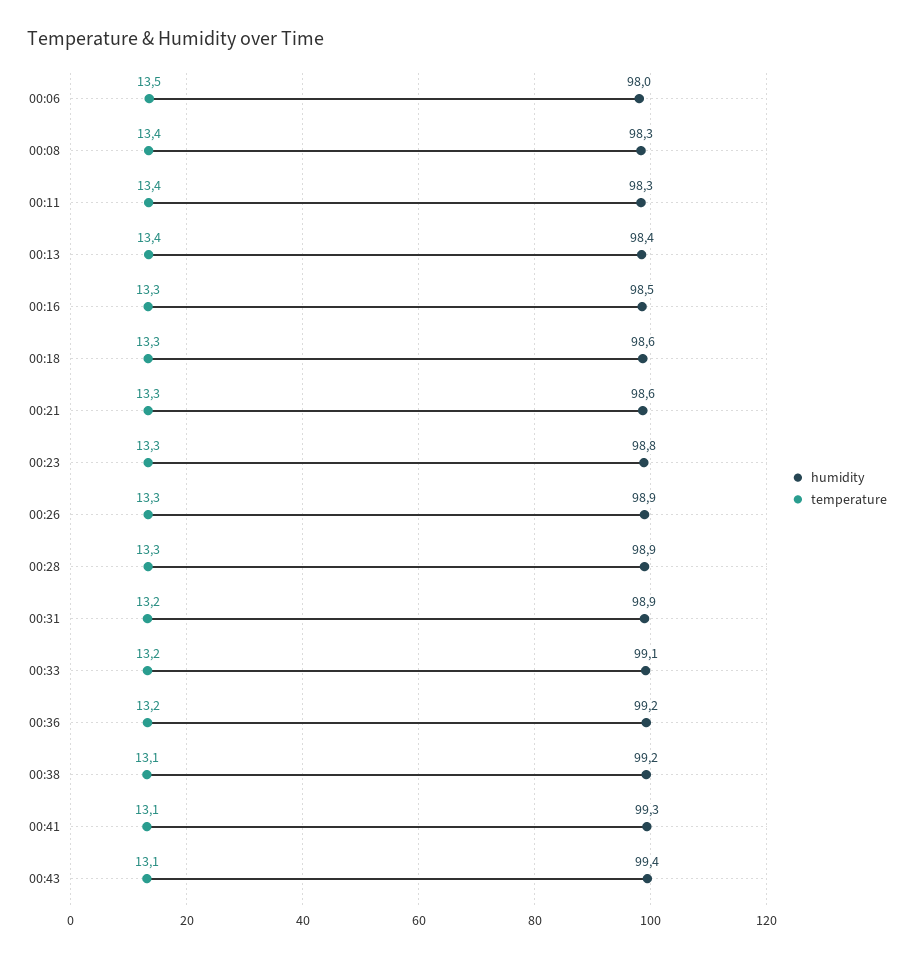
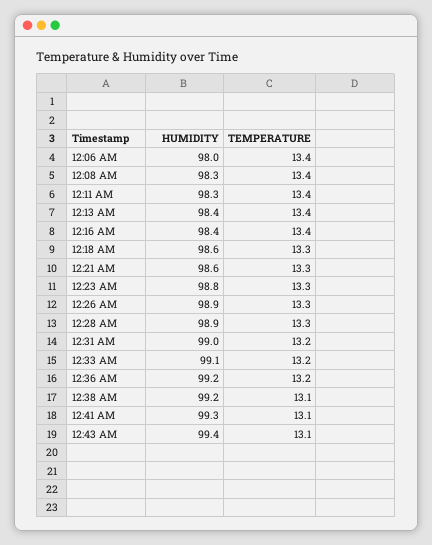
  {
    "humidity": {
      "00:06": 98,
      "00:08": 98.3,
      "00:11": 98.3,
      "00:13": 98.4,
-     "00:16": 98.5,
+     "00:16": 98.4,
      "00:18": 98.6,
      "00:21": 98.6,
      "00:23": 98.8,
      "00:26": 98.9,
      "00:28": 98.9,
-     "00:31": 98.9,
+     "00:31": 99,
      "00:33": 99.1,
      "00:36": 99.2,
      "00:38": 99.2,
      "00:41": 99.3,
      "00:43": 99.4
    },
    "temperature": {
-     "00:06": 13.5,
+     "00:06": 13.4,
      "00:08": 13.4,
      "00:11": 13.4,
      "00:13": 13.4,
-     "00:16": 13.3,
+     "00:16": 13.4,
      "00:18": 13.3,
      "00:21": 13.3,
      "00:23": 13.3,
      "00:26": 13.3,
      "00:28": 13.3,
      "00:31": 13.2,
      "00:33": 13.2,
      "00:36": 13.2,
      "00:38": 13.1,
      "00:41": 13.1,
      "00:43": 13.1
    }
  }

